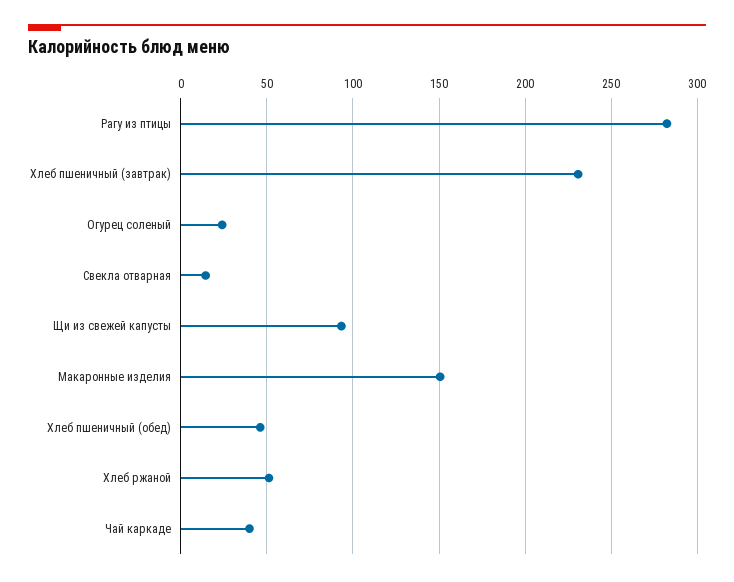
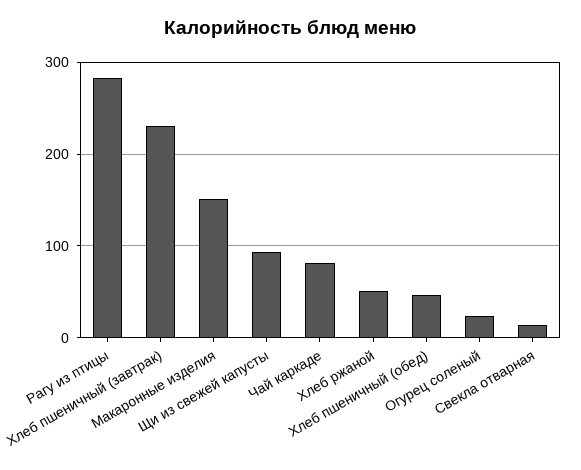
  {
    "Рагу из птицы": 280,
    "Хлеб пшеничный (завтрак)": 230,
    "Огурец соленый": 25,
    "Свекла отварная": 15,
    "Щи из свежей капусты": 95,
    "Макаронные изделия": 150,
    "Хлеб пшеничный (обед)": 45,
    "Хлеб ржаной": 50,
-   "Чай каркаде": 40
+   "Чай каркаде": 80
  }

